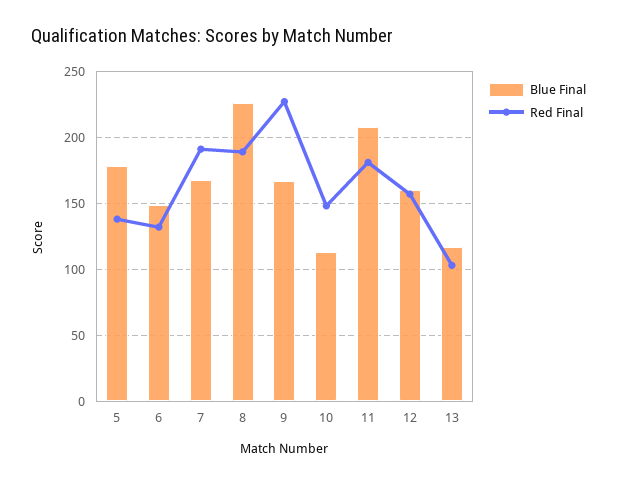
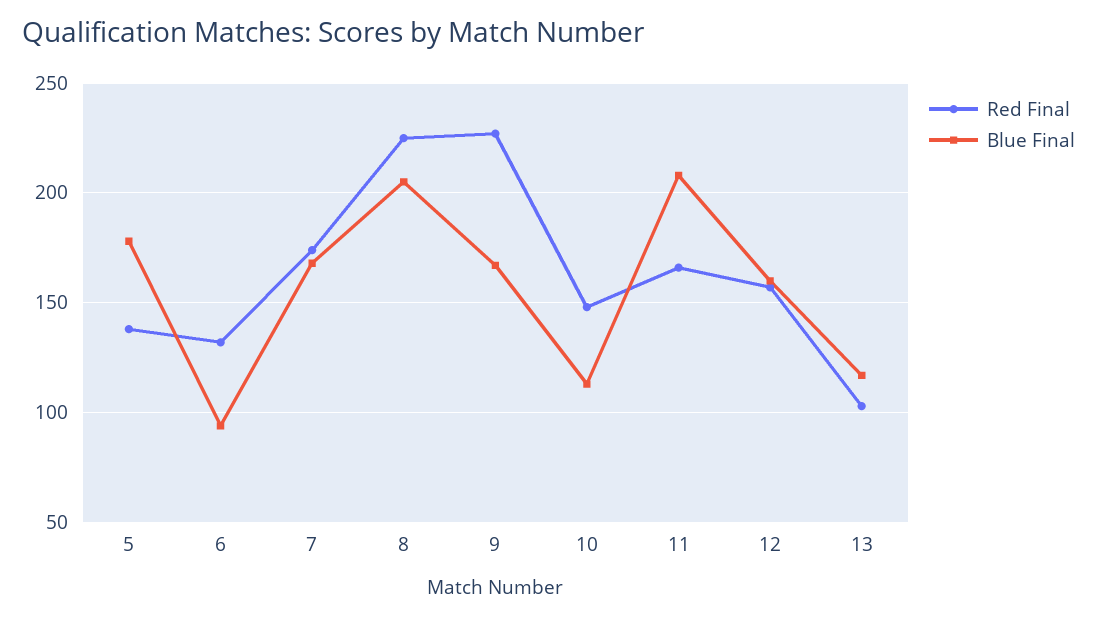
  {
    "Blue Final": {
      "5": 180,
-     "6": 150,
+     "6": 95,
      "7": 170,
-     "8": 225,
+     "8": 205,
      "9": 165,
      "10": 115,
      "11": 210,
      "12": 160,
      "13": 115
    },
    "Red Final": {
      "5": 140,
      "6": 130,
-     "7": 190,
+     "7": 175,
-     "8": 190,
+     "8": 225,
      "9": 225,
      "10": 150,
-     "11": 180,
+     "11": 165,
      "12": 155,
      "13": 105
    }
  }

